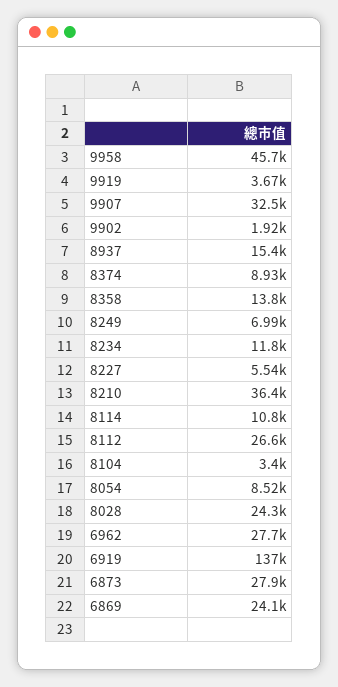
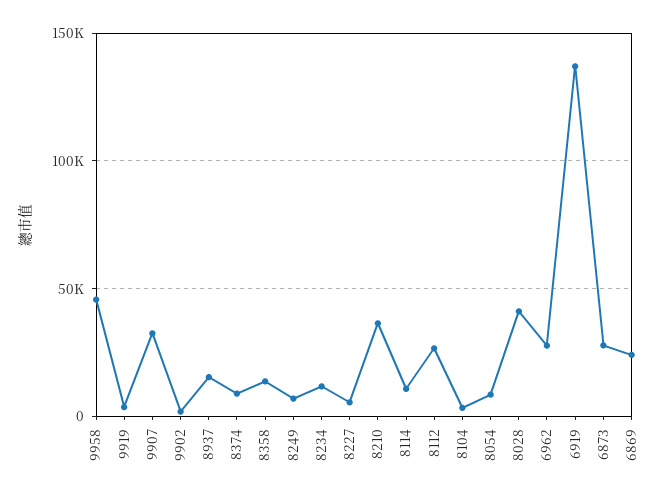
  {
    "9958": 45700,
    "9919": 3670,
    "9907": 32500,
    "9902": 1920,
    "8937": 15400,
    "8374": 8930,
    "8358": 13800,
    "8249": 6990,
    "8234": 11800,
    "8227": 5540,
    "8210": 36400,
    "8114": 10800,
    "8112": 26600,
    "8104": 3400,
    "8054": 8520,
-   "8028": 24300,
+   "8028": 40000,
    "6962": 27700,
    "6919": 137000,
    "6873": 27900,
    "6869": 24100
  }

